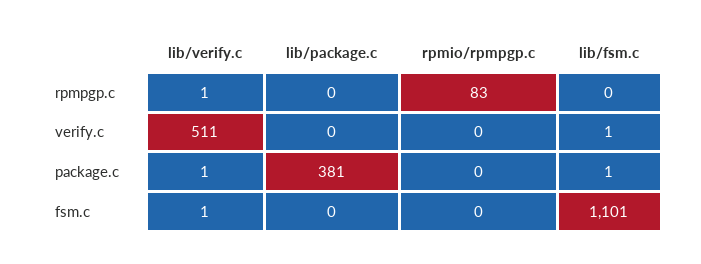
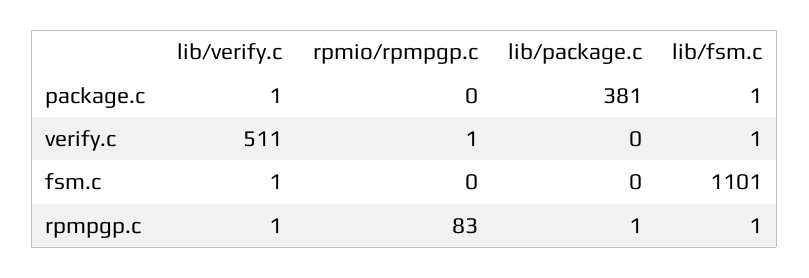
  {
    "lib/verify.c": {
      "rpmpgp.c": 1,
      "verify.c": 511,
      "package.c": 1,
      "fsm.c": 1
    },
    "lib/package.c": {
-     "rpmpgp.c": 0,
+     "rpmpgp.c": 1,
      "verify.c": 0,
      "package.c": 381,
      "fsm.c": 0
    },
    "rpmio/rpmpgp.c": {
      "rpmpgp.c": 83,
-     "verify.c": 0,
+     "verify.c": 1,
      "package.c": 0,
      "fsm.c": 0
    },
    "lib/fsm.c": {
-     "rpmpgp.c": 0,
+     "rpmpgp.c": 1,
      "verify.c": 1,
      "package.c": 1,
      "fsm.c": 1101
    }
  }

